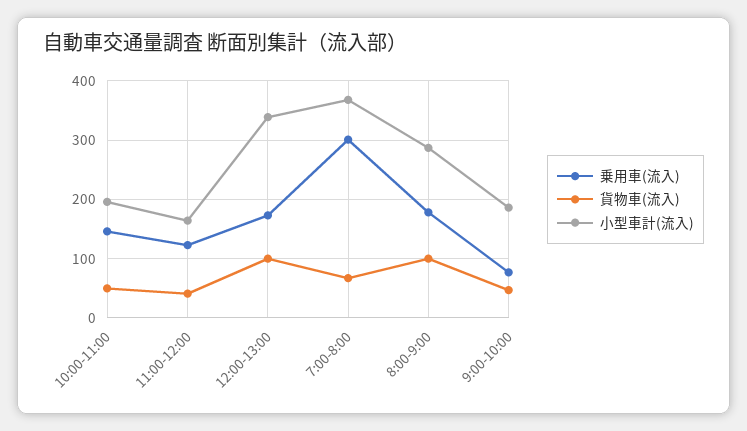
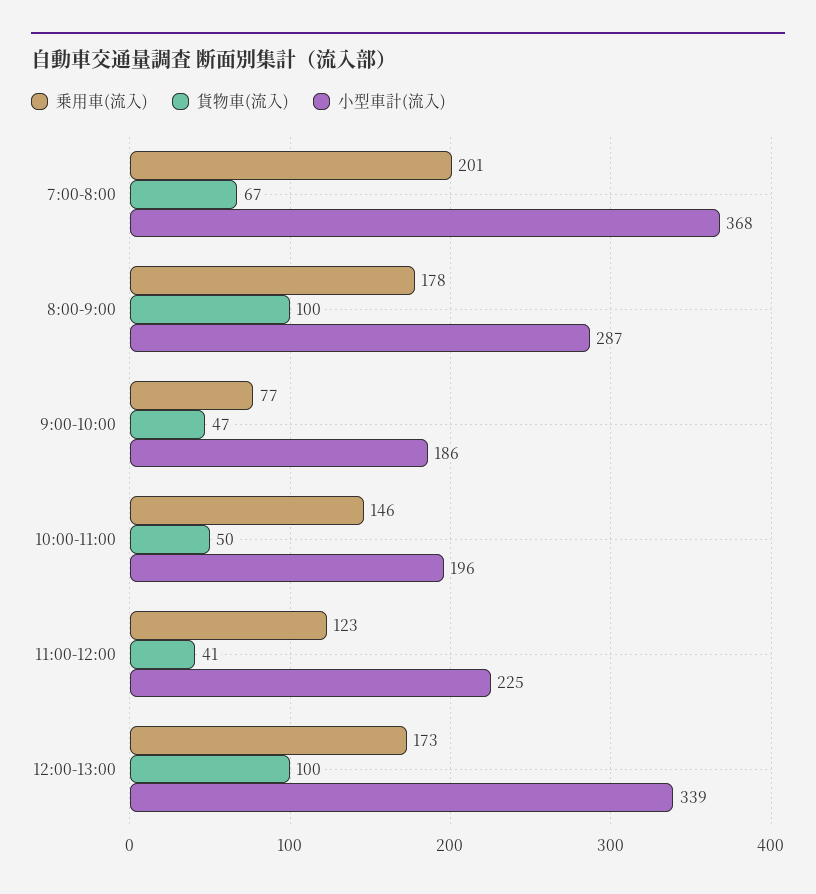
  {
    "乗用車(流入)": {
      "10:00-11:00": 146,
      "11:00-12:00": 123,
      "12:00-13:00": 173,
-     "7:00-8:00": 300,
+     "7:00-8:00": 201,
      "8:00-9:00": 178,
      "9:00-10:00": 77
    },
    "貨物車(流入)": {
      "10:00-11:00": 50,
      "11:00-12:00": 41,
      "12:00-13:00": 100,
      "7:00-8:00": 67,
      "8:00-9:00": 100,
      "9:00-10:00": 47
    },
    "小型車計(流入)": {
      "10:00-11:00": 196,
-     "11:00-12:00": 160,
+     "11:00-12:00": 225,
      "12:00-13:00": 339,
      "7:00-8:00": 368,
      "8:00-9:00": 287,
      "9:00-10:00": 186
    }
  }

